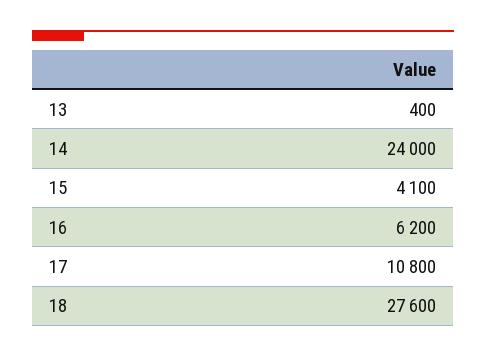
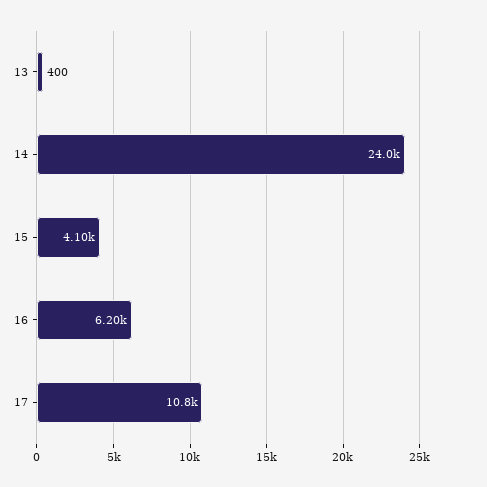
  {
    "13": 400,
    "14": 24000,
    "15": 4100,
    "16": 6200,
-   "17": 10800,
+   "17": 10800
-   "18": 27600
  }

